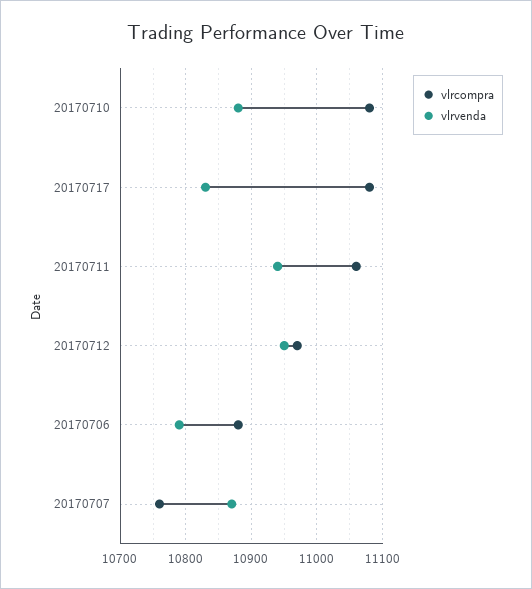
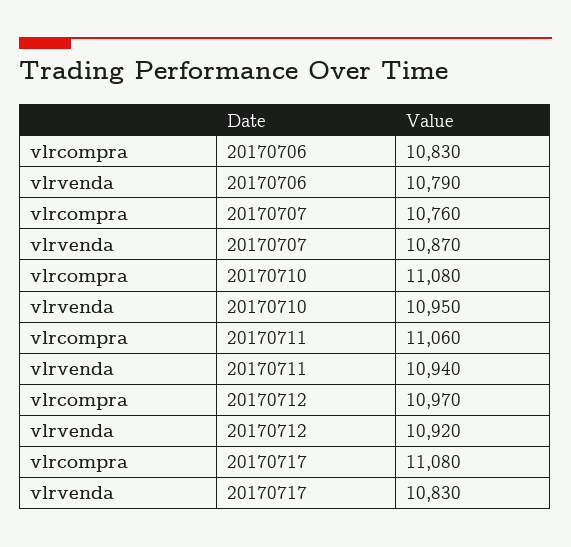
  {
    "vlrcompra": {
      "20170710": 11080,
      "20170717": 11080,
      "20170711": 11060,
      "20170712": 10970,
-     "20170706": 10880,
+     "20170706": 10830,
      "20170707": 10760
    },
    "vlrvenda": {
-     "20170710": 10880,
+     "20170710": 10950,
      "20170717": 10830,
      "20170711": 10940,
-     "20170712": 10950,
+     "20170712": 10920,
      "20170706": 10790,
      "20170707": 10870
    }
  }

